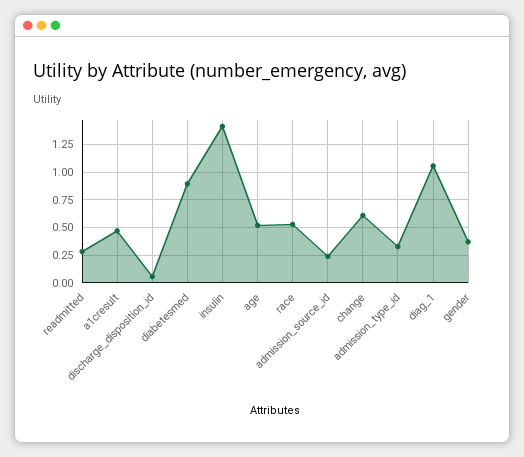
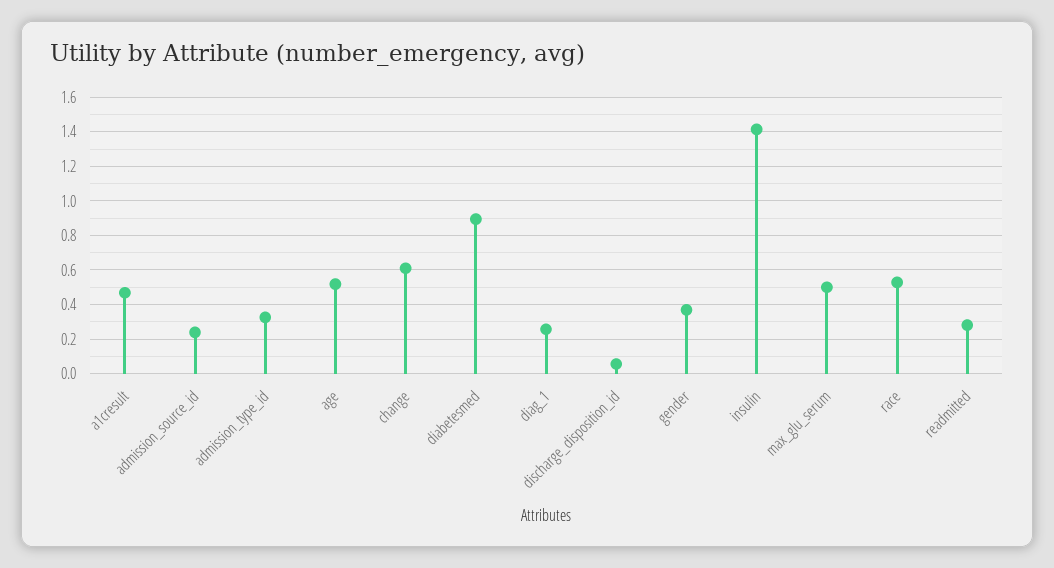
  {
    "readmitted": 0.3,
    "a1cresult": 0.45,
    "discharge_disposition_id": 0.05,
    "diabetesmed": 0.9,
    "insulin": 1.4,
    "age": 0.5,
    "race": 0.55,
    "admission_source_id": 0.25,
    "change": 0.6,
    "admission_type_id": 0.35,
-   "diag_1": 1,
+   "diag_1": 0.25,
-   "gender": 0.35
+   "gender": 0.35,
+   "max_glu_serum": 0.5
  }

